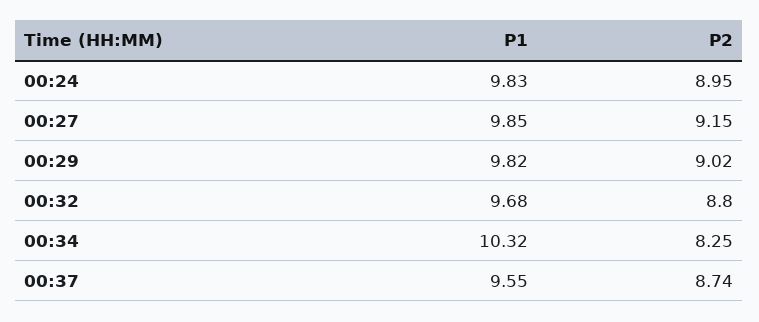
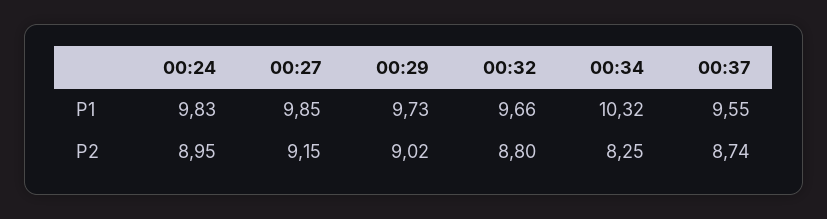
  {
    "P1": {
      "00:24": 9.83,
      "00:27": 9.85,
-     "00:29": 9.82,
+     "00:29": 9.73,
-     "00:32": 9.68,
+     "00:32": 9.66,
      "00:34": 10.32,
      "00:37": 9.55
    },
    "P2": {
      "00:24": 8.95,
      "00:27": 9.15,
      "00:29": 9.02,
      "00:32": 8.8,
      "00:34": 8.25,
      "00:37": 8.74
    }
  }

